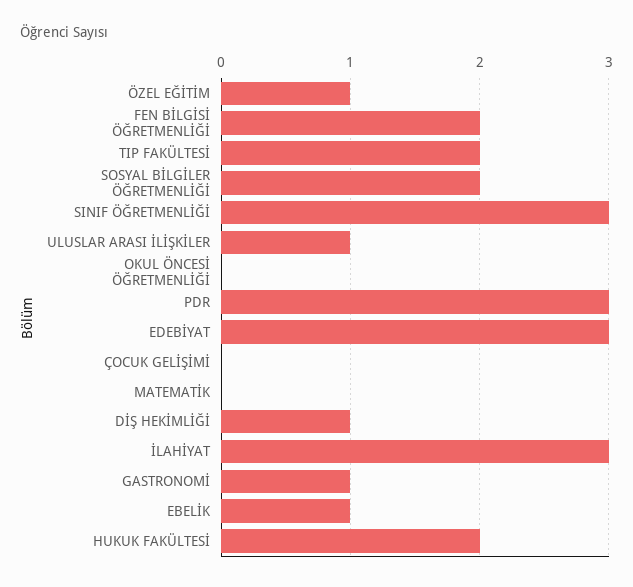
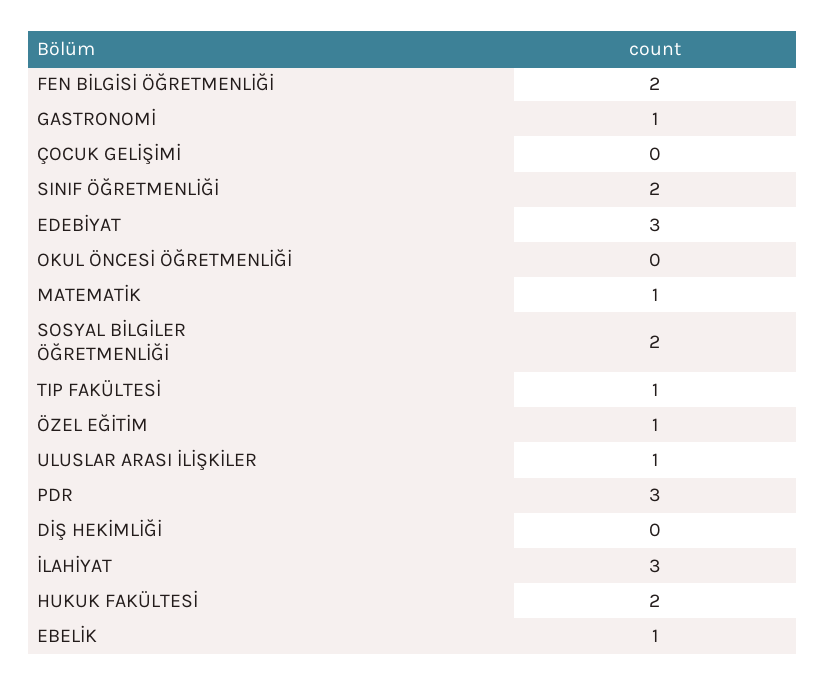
  {
    "ÖZEL EĞİTİM": 1,
    "FEN BİLGİSİ ÖĞRETMENLİĞİ": 2,
-   "TIP FAKÜLTESİ": 2,
+   "TIP FAKÜLTESİ": 1,
    "SOSYAL BİLGİLER ÖĞRETMENLİĞİ": 2,
-   "SINIF ÖĞRETMENLİĞİ": 3,
+   "SINIF ÖĞRETMENLİĞİ": 2,
    "ULUSLAR ARASI İLİŞKİLER": 1,
    "OKUL ÖNCESİ ÖĞRETMENLİĞİ": 0,
    "PDR": 3,
    "EDEBİYAT": 3,
    "ÇOCUK GELİŞİMİ": 0,
-   "MATEMATİK": 0,
+   "MATEMATİK": 1,
-   "DİŞ HEKİMLİĞİ": 1,
+   "DİŞ HEKİMLİĞİ": 0,
    "İLAHİYAT": 3,
    "GASTRONOMİ": 1,
    "EBELİK": 1,
    "HUKUK FAKÜLTESİ": 2
  }

